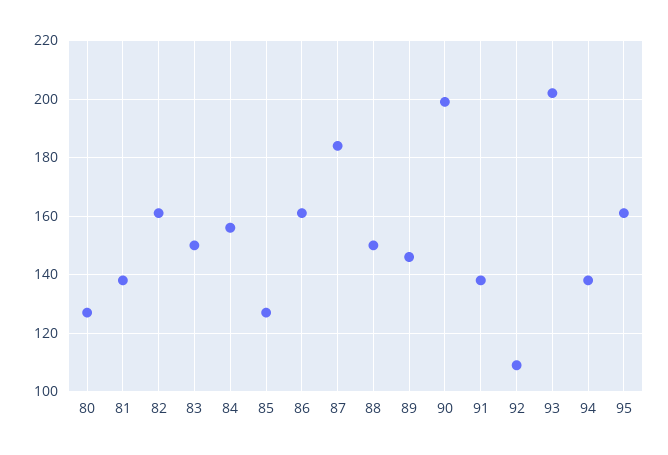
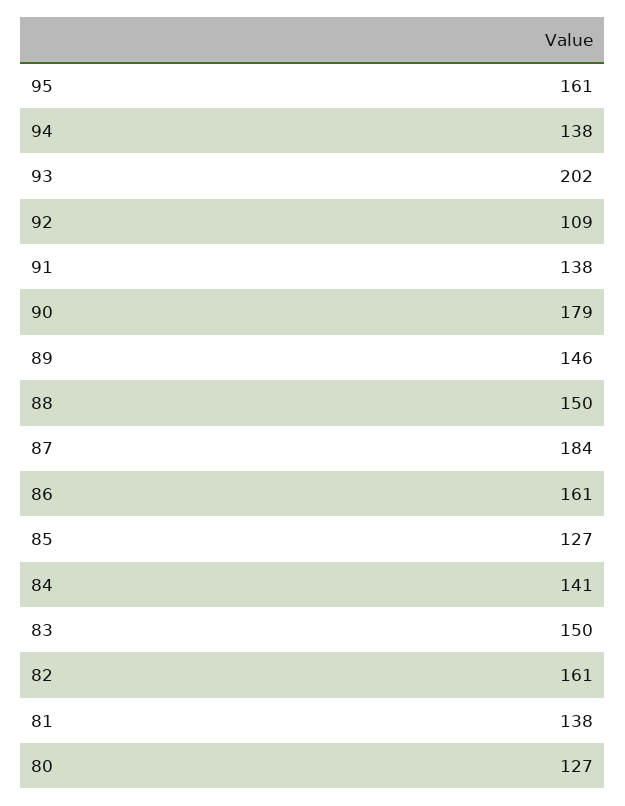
  {
    "80": 127,
    "81": 138,
    "82": 161,
    "83": 150,
-   "84": 155,
+   "84": 141,
    "85": 127,
    "86": 161,
    "87": 184,
    "88": 150,
    "89": 146,
-   "90": 200,
+   "90": 179,
    "91": 138,
    "92": 109,
    "93": 202,
    "94": 138,
    "95": 161
  }

